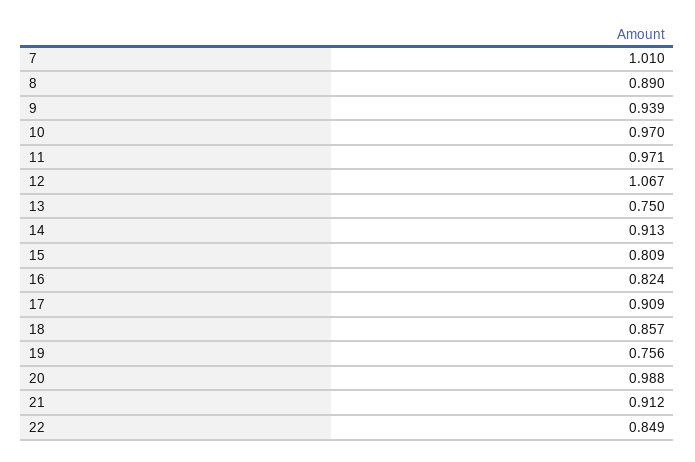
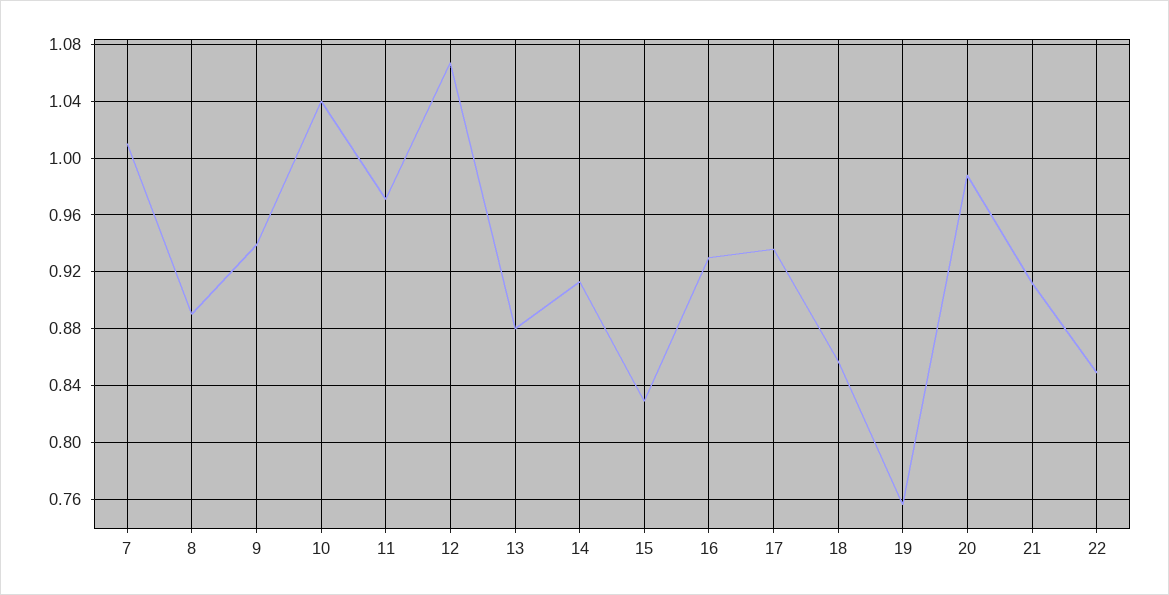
  {
    "7": 1.01,
    "8": 0.89,
    "9": 0.939,
-   "10": 0.97,
+   "10": 1.04,
    "11": 0.971,
    "12": 1.067,
-   "13": 0.75,
+   "13": 0.88,
    "14": 0.913,
-   "15": 0.809,
+   "15": 0.83,
-   "16": 0.824,
+   "16": 0.93,
-   "17": 0.909,
+   "17": 0.935,
    "18": 0.857,
    "19": 0.756,
    "20": 0.988,
    "21": 0.912,
    "22": 0.849
  }

